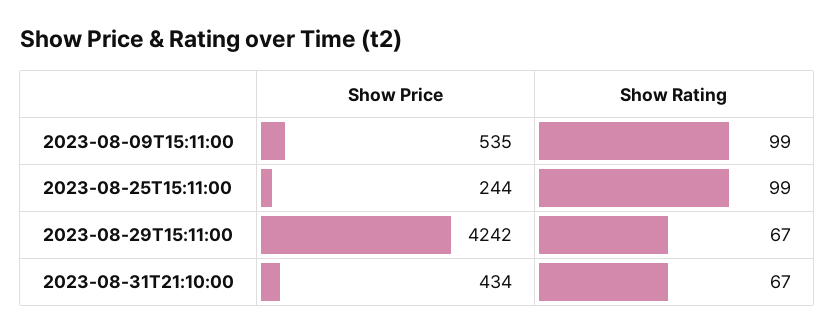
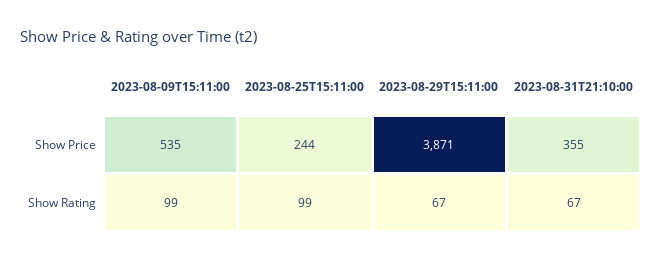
  {
    "Show Price": {
      "2023-08-09T15:11:00": 535,
      "2023-08-25T15:11:00": 244,
-     "2023-08-29T15:11:00": 4242,
+     "2023-08-29T15:11:00": 3871,
-     "2023-08-31T21:10:00": 434
+     "2023-08-31T21:10:00": 355
    },
    "Show Rating": {
      "2023-08-09T15:11:00": 99,
      "2023-08-25T15:11:00": 99,
      "2023-08-29T15:11:00": 67,
      "2023-08-31T21:10:00": 67
    }
  }

